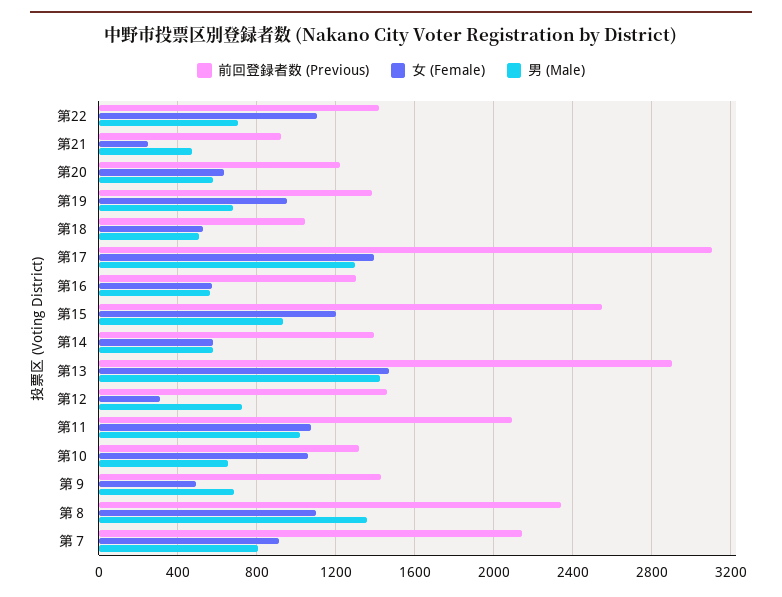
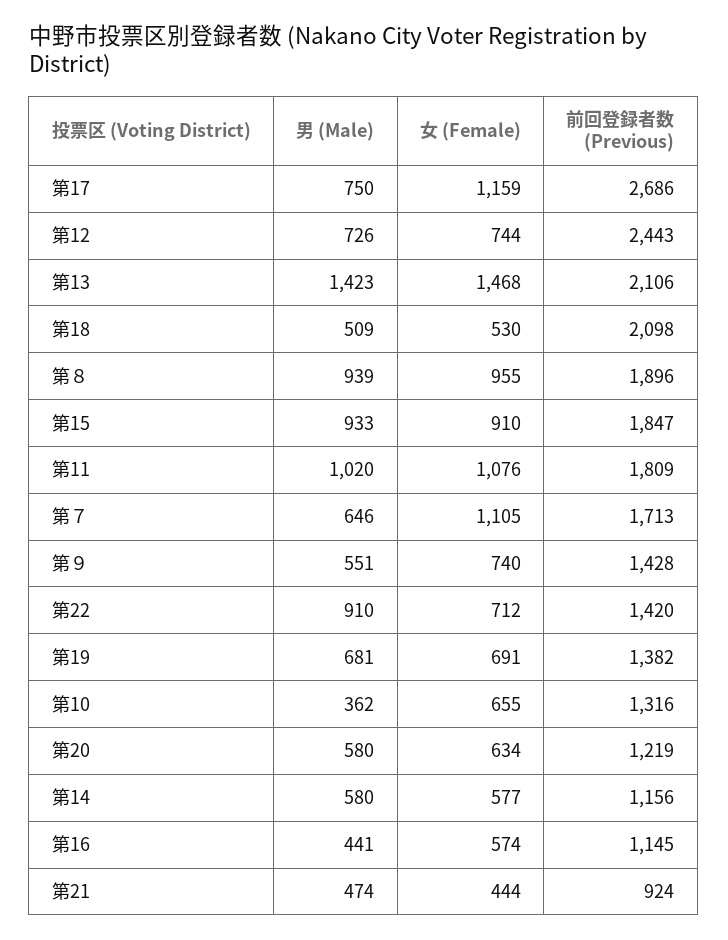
  {
    "前回登録者数 (Previous)": {
      "第22": 1420,
      "第21": 924,
      "第20": 1219,
      "第19": 1382,
-     "第18": 1050,
+     "第18": 2098,
-     "第17": 3100,
+     "第17": 2686,
-     "第16": 1300,
+     "第16": 1145,
-     "第15": 2550,
+     "第15": 1847,
-     "第14": 1400,
+     "第14": 1156,
-     "第13": 2900,
+     "第13": 2106,
-     "第12": 1450,
+     "第12": 2443,
-     "第11": 2100,
+     "第11": 1809,
      "第10": 1316,
      "第９": 1428,
-     "第８": 2350,
+     "第８": 1896,
-     "第７": 2150
+     "第７": 1713
    },
    "女 (Female)": {
-     "第22": 1100,
+     "第22": 712,
-     "第21": 250,
+     "第21": 444,
      "第20": 634,
-     "第19": 950,
+     "第19": 691,
      "第18": 530,
-     "第17": 1400,
+     "第17": 1159,
      "第16": 574,
-     "第15": 1200,
+     "第15": 910,
      "第14": 577,
      "第13": 1468,
-     "第12": 300,
+     "第12": 744,
      "第11": 1076,
-     "第10": 1050,
+     "第10": 655,
-     "第９": 500,
+     "第９": 740,
-     "第８": 1100,
+     "第８": 955,
-     "第７": 900
+     "第７": 1105
    },
    "男 (Male)": {
-     "第22": 700,
+     "第22": 910,
      "第21": 474,
      "第20": 580,
      "第19": 681,
      "第18": 509,
-     "第17": 1300,
+     "第17": 750,
-     "第16": 550,
+     "第16": 441,
      "第15": 933,
      "第14": 580,
      "第13": 1423,
      "第12": 726,
      "第11": 1020,
-     "第10": 650,
+     "第10": 362,
-     "第９": 700,
+     "第９": 551,
-     "第８": 1350,
+     "第８": 939,
-     "第７": 800
+     "第７": 646
    }
  }

